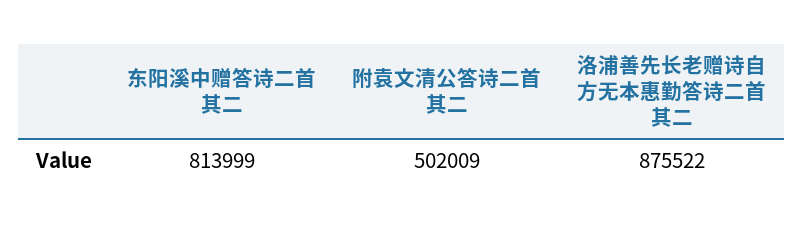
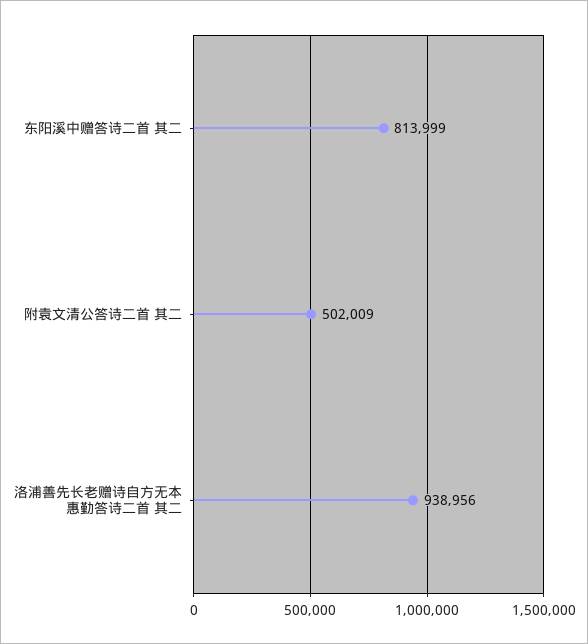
  {
    "东阳溪中赠答诗二首 其二": 813999,
    "附袁文清公答诗二首 其二": 502009,
-   "洛浦善先长老赠诗自方无本惠勤答诗二首 其二": 875522
+   "洛浦善先长老赠诗自方无本惠勤答诗二首 其二": 938956
  }

